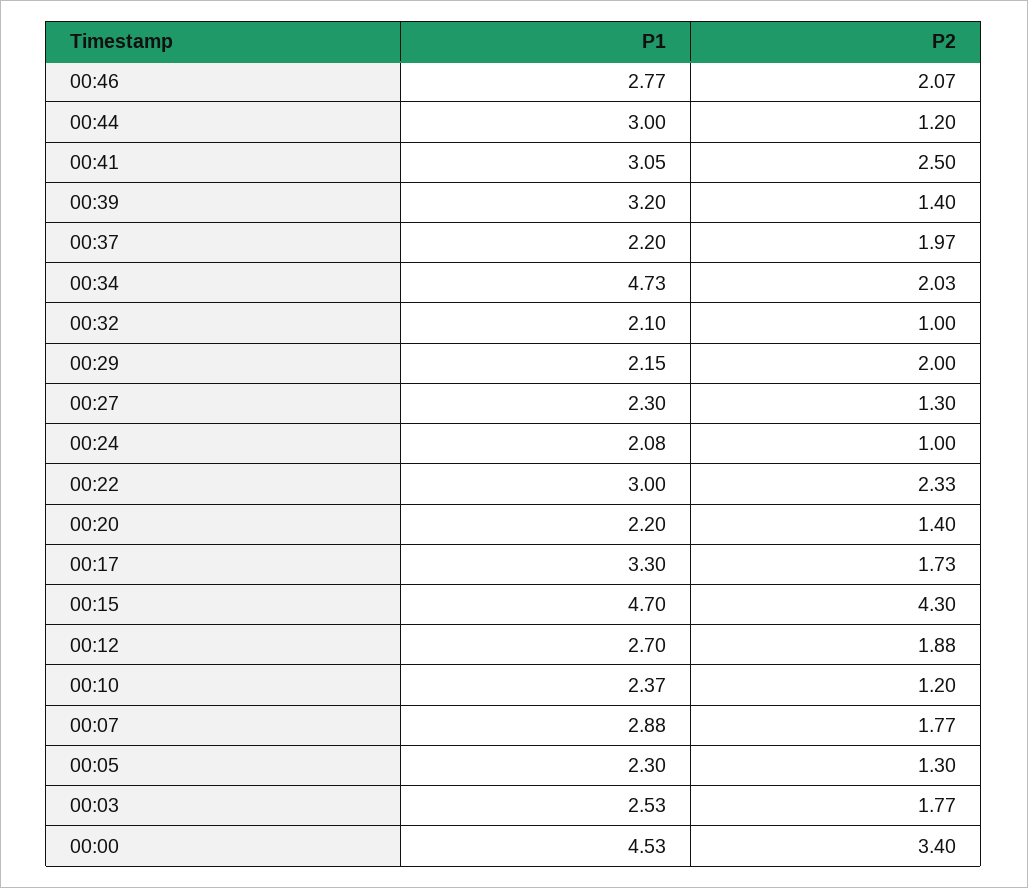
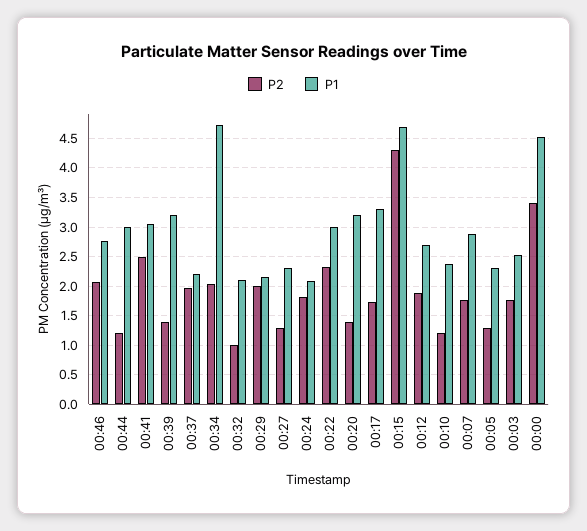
  {
    "P1": {
      "00:46": 2.77,
      "00:44": 3,
      "00:41": 3.05,
      "00:39": 3.2,
      "00:37": 2.2,
      "00:34": 4.73,
      "00:32": 2.1,
      "00:29": 2.15,
      "00:27": 2.3,
      "00:24": 2.08,
      "00:22": 3,
-     "00:20": 2.2,
+     "00:20": 3.25,
      "00:17": 3.3,
      "00:15": 4.7,
      "00:12": 2.7,
      "00:10": 2.37,
      "00:07": 2.88,
      "00:05": 2.3,
      "00:03": 2.53,
      "00:00": 4.53
    },
    "P2": {
      "00:46": 2.07,
      "00:44": 1.2,
      "00:41": 2.5,
      "00:39": 1.4,
      "00:37": 1.97,
      "00:34": 2.03,
      "00:32": 1,
      "00:29": 2,
      "00:27": 1.3,
-     "00:24": 1,
+     "00:24": 1.75,
      "00:22": 2.33,
      "00:20": 1.4,
      "00:17": 1.73,
      "00:15": 4.3,
      "00:12": 1.88,
      "00:10": 1.2,
      "00:07": 1.77,
      "00:05": 1.3,
      "00:03": 1.77,
      "00:00": 3.4
    }
  }

